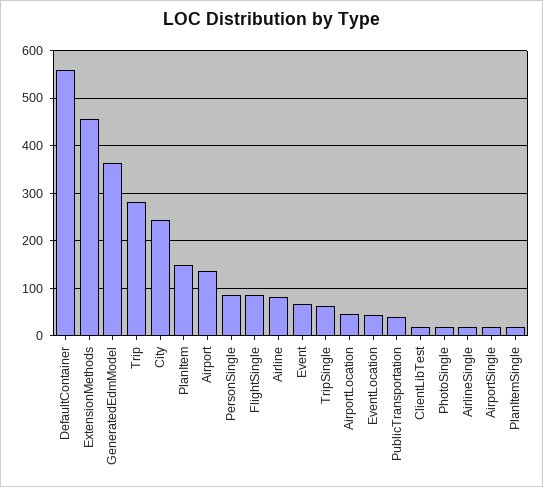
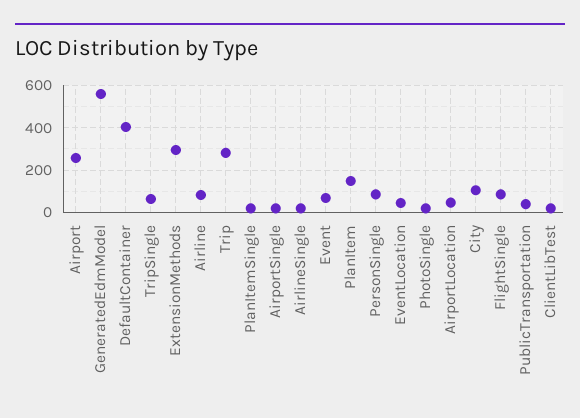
  {
-   "DefaultContainer": 560,
+   "DefaultContainer": 400,
-   "ExtensionMethods": 460,
+   "ExtensionMethods": 300,
-   "GeneratedEdmModel": 360,
+   "GeneratedEdmModel": 550,
    "Trip": 280,
-   "City": 240,
+   "City": 100,
    "PlanItem": 140,
-   "Airport": 140,
+   "Airport": 250,
    "PersonSingle": 80,
    "FlightSingle": 80,
    "Airline": 80,
    "Event": 60,
    "TripSingle": 60,
    "AirportLocation": 40,
    "EventLocation": 40,
    "PublicTransportation": 40,
    "ClientLibTest": 20,
    "PhotoSingle": 20,
    "AirlineSingle": 20,
    "AirportSingle": 20,
    "PlanItemSingle": 20
  }

